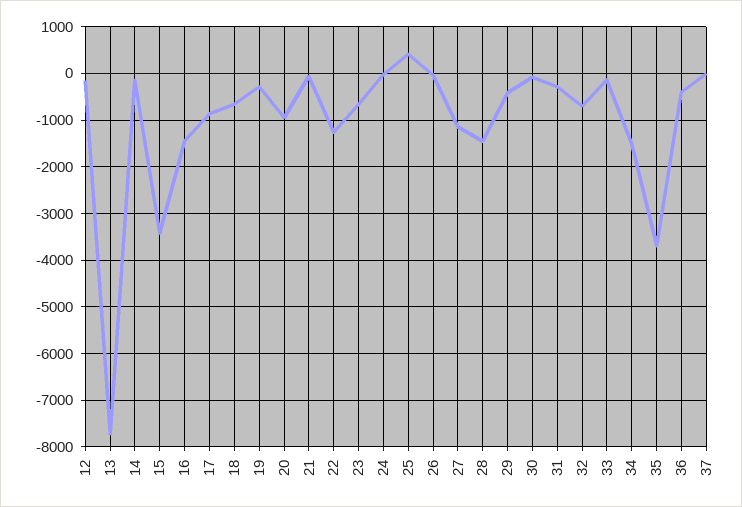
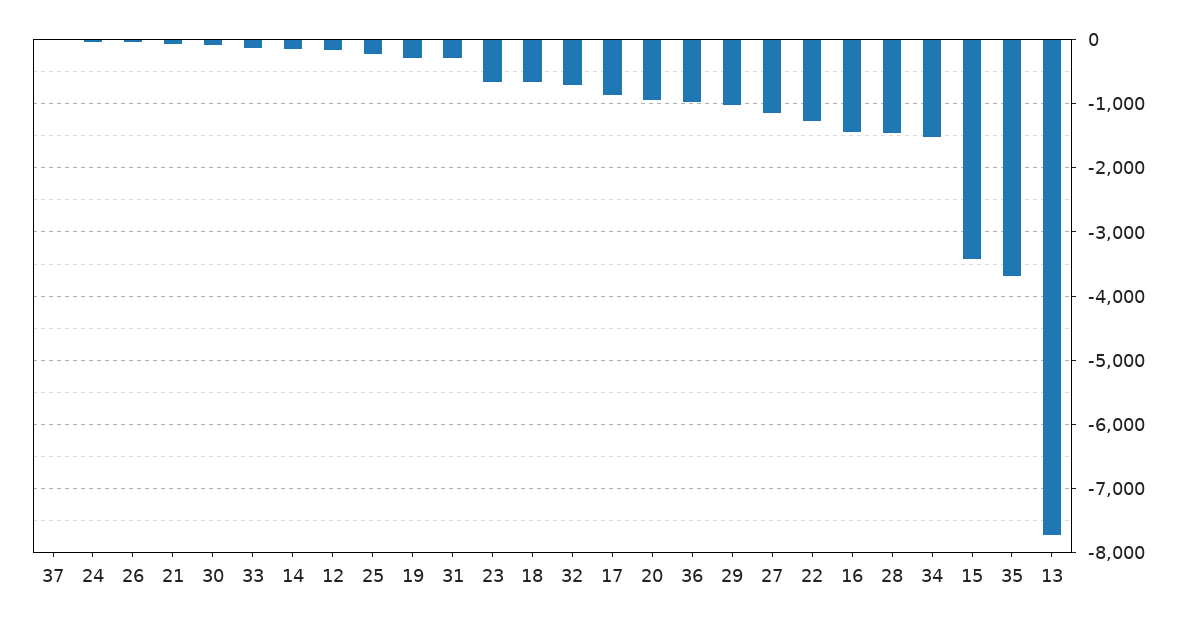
  {
    "12": -200,
    "13": -7700,
    "14": -100,
    "15": -3400,
    "16": -1400,
    "17": -900,
    "18": -700,
    "19": -300,
    "20": -900,
    "21": -100,
    "22": -1300,
    "23": -700,
    "24": 0,
-   "25": 400,
+   "25": -200,
    "26": 0,
    "27": -1100,
    "28": -1500,
-   "29": -400,
+   "29": -1000,
    "30": -100,
    "31": -300,
    "32": -700,
    "33": -100,
    "34": -1500,
    "35": -3700,
-   "36": -400,
+   "36": -1000,
    "37": 0
  }

